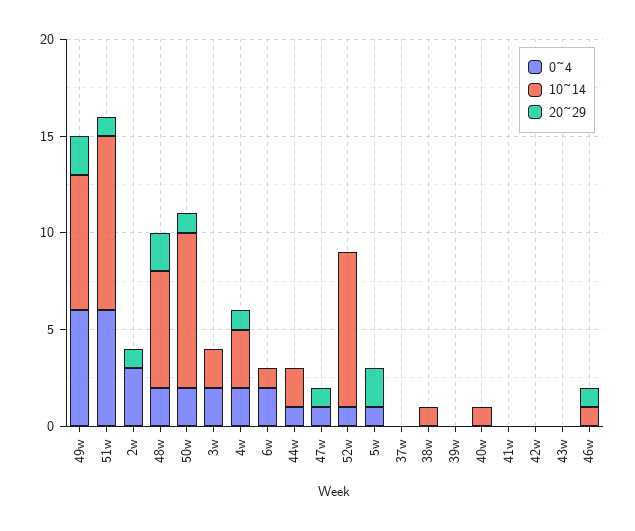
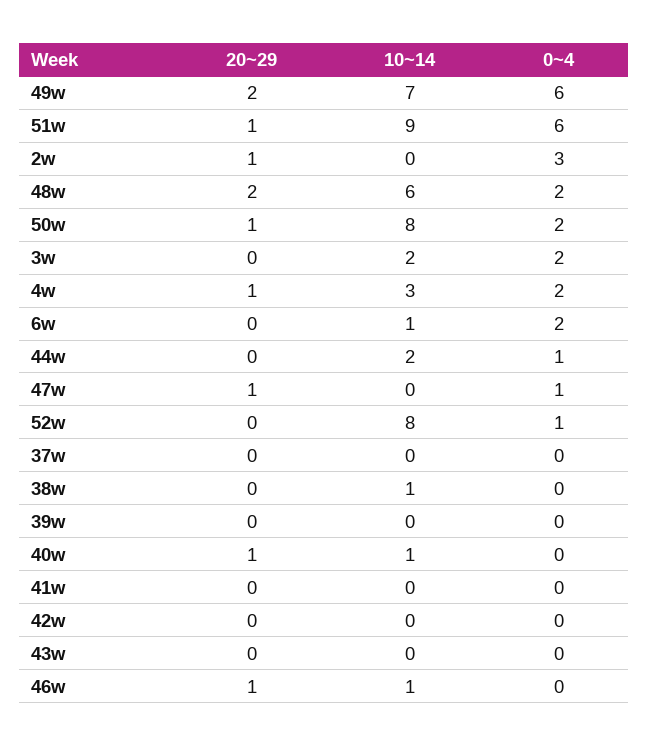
  {
    "0~4": {
      "49w": 6,
      "51w": 6,
      "2w": 3,
      "48w": 2,
      "50w": 2,
      "3w": 2,
      "4w": 2,
      "6w": 2,
      "44w": 1,
      "47w": 1,
      "52w": 1,
-     "5w": 1,
      "37w": 0,
      "38w": 0,
      "39w": 0,
      "40w": 0,
      "41w": 0,
      "42w": 0,
      "43w": 0,
      "46w": 0
    },
    "10~14": {
      "49w": 7,
      "51w": 9,
      "2w": 0,
      "48w": 6,
      "50w": 8,
      "3w": 2,
      "4w": 3,
      "6w": 1,
      "44w": 2,
      "47w": 0,
      "52w": 8,
-     "5w": 0,
      "37w": 0,
      "38w": 1,
      "39w": 0,
      "40w": 1,
      "41w": 0,
      "42w": 0,
      "43w": 0,
      "46w": 1
    },
    "20~29": {
      "49w": 2,
      "51w": 1,
      "2w": 1,
      "48w": 2,
      "50w": 1,
      "3w": 0,
      "4w": 1,
      "6w": 0,
      "44w": 0,
      "47w": 1,
      "52w": 0,
-     "5w": 2,
      "37w": 0,
      "38w": 0,
      "39w": 0,
-     "40w": 0,
+     "40w": 1,
      "41w": 0,
      "42w": 0,
      "43w": 0,
      "46w": 1
    }
  }

